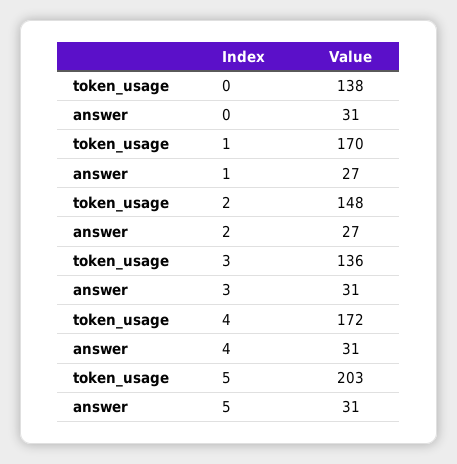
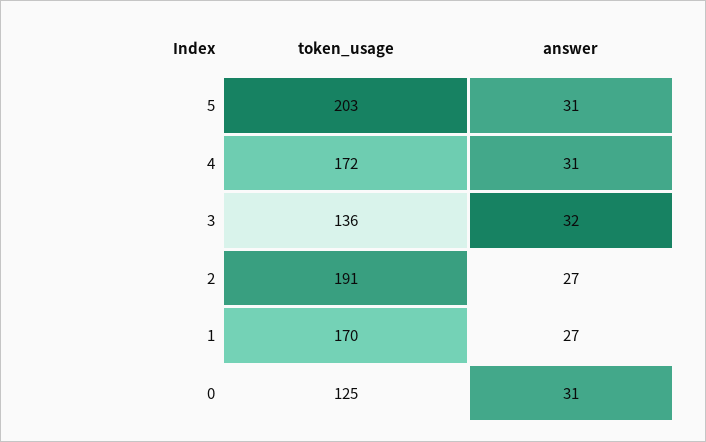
  {
    "token_usage": {
-     "0": 138,
+     "0": 125,
      "1": 170,
-     "2": 148,
+     "2": 191,
      "3": 136,
      "4": 172,
      "5": 203
    },
    "answer": {
      "0": 31,
      "1": 27,
      "2": 27,
-     "3": 31,
+     "3": 32,
      "4": 31,
      "5": 31
    }
  }

